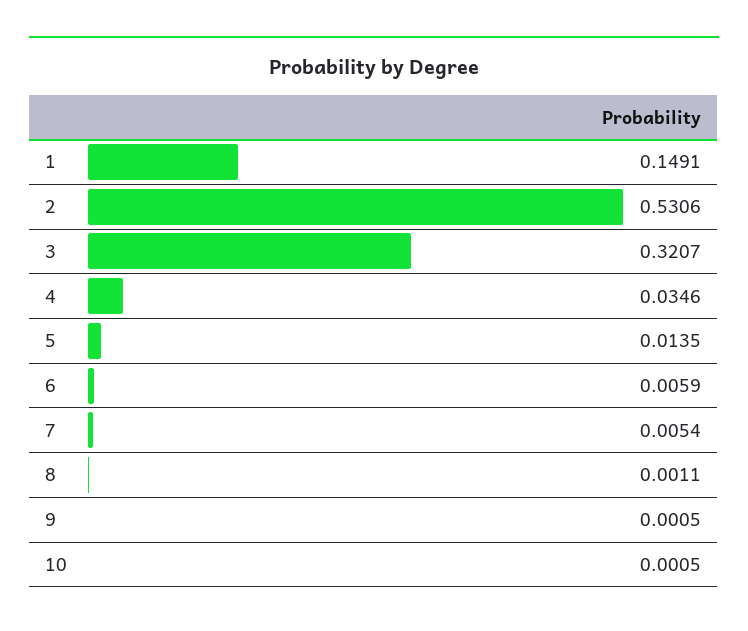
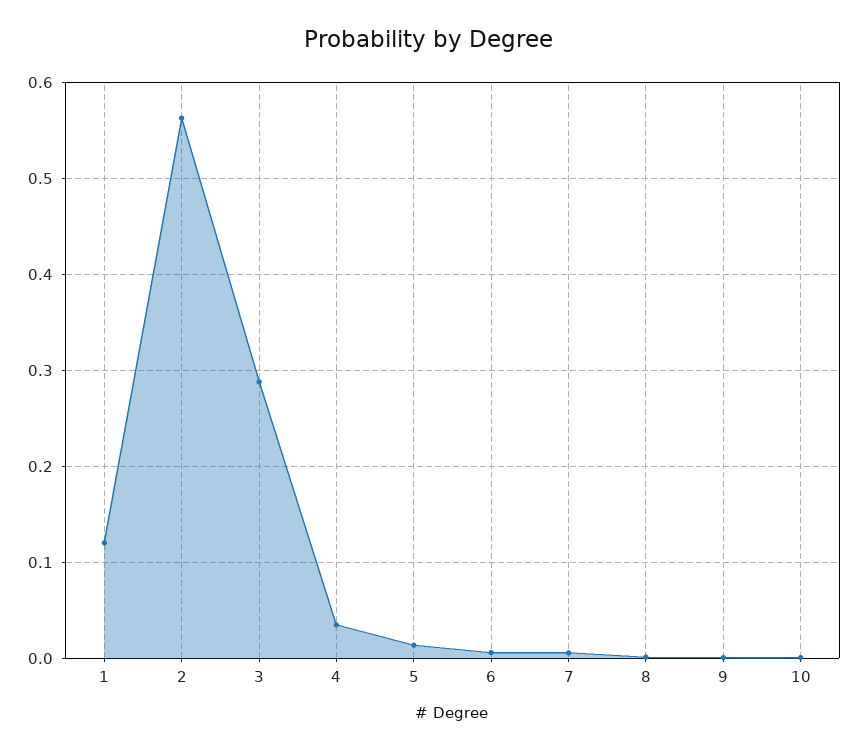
  {
-   "1": 0.1491,
+   "1": 0.12,
-   "2": 0.5306,
+   "2": 0.56,
-   "3": 0.3207,
+   "3": 0.29,
    "4": 0.0346,
    "5": 0.0135,
    "6": 0.0059,
    "7": 0.0054,
    "8": 0.0011,
    "9": 0.0005,
    "10": 0.0005
  }

